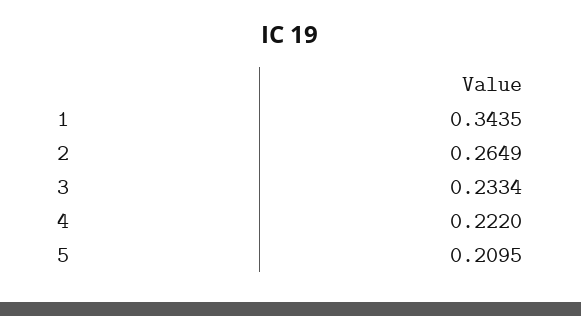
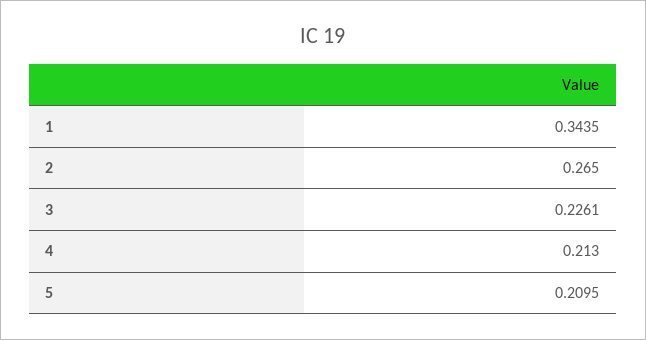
  {
    "1": 0.3435,
-   "2": 0.2649,
+   "2": 0.265,
-   "3": 0.2334,
+   "3": 0.2261,
-   "4": 0.222,
+   "4": 0.213,
    "5": 0.2095
  }

